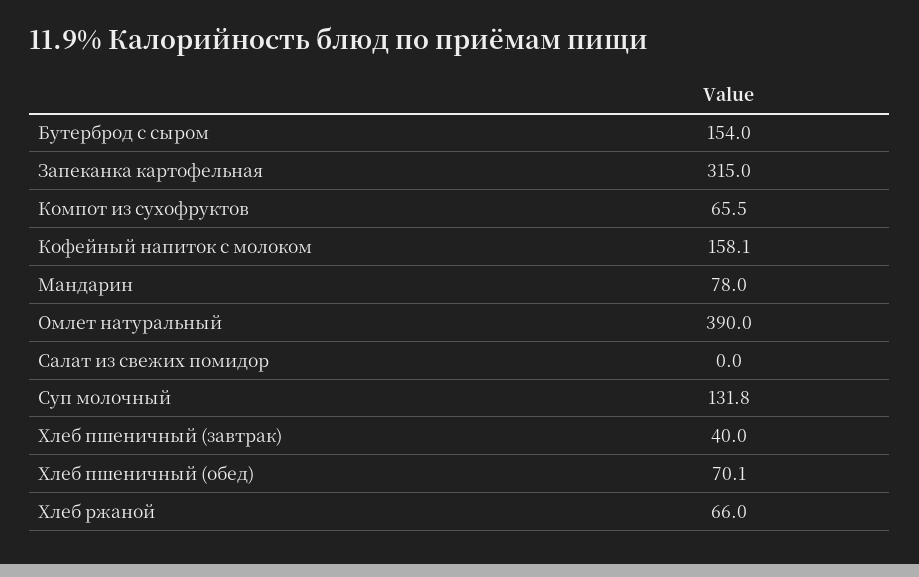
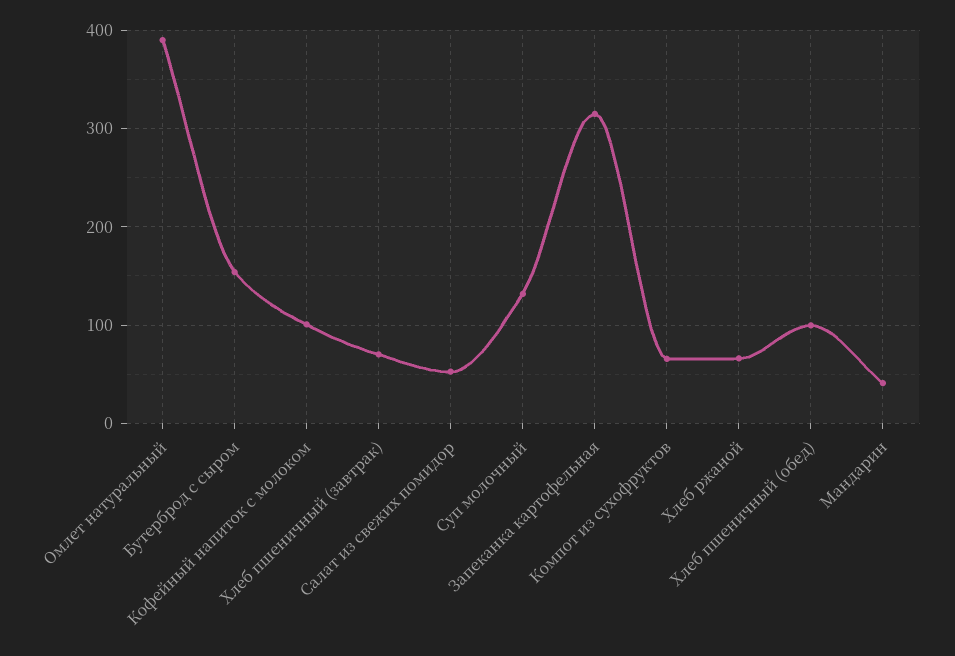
  {
    "Бутерброд с сыром": 154,
    "Запеканка картофельная": 315,
    "Компот из сухофруктов": 65.5,
-   "Кофейный напиток с молоком": 158.1,
+   "Кофейный напиток с молоком": 100,
-   "Мандарин": 78,
+   "Мандарин": 40,
    "Омлет натуральный": 390,
-   "Салат из свежих помидор": 0,
+   "Салат из свежих помидор": 50,
    "Суп молочный": 131.8,
-   "Хлеб пшеничный (завтрак)": 40,
+   "Хлеб пшеничный (завтрак)": 70,
-   "Хлеб пшеничный (обед)": 70.1,
+   "Хлеб пшеничный (обед)": 100,
    "Хлеб ржаной": 66
  }

